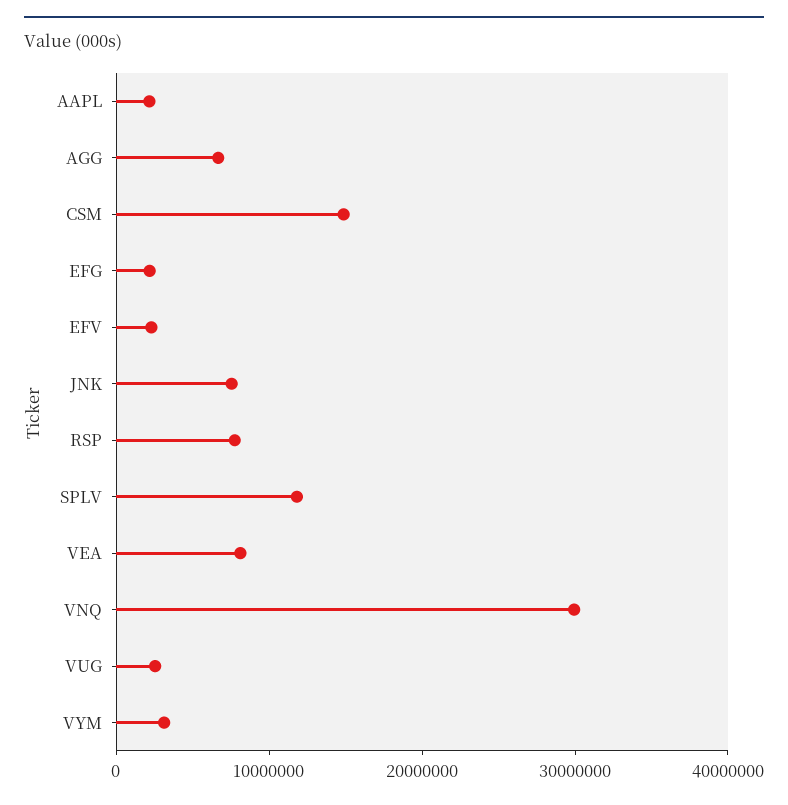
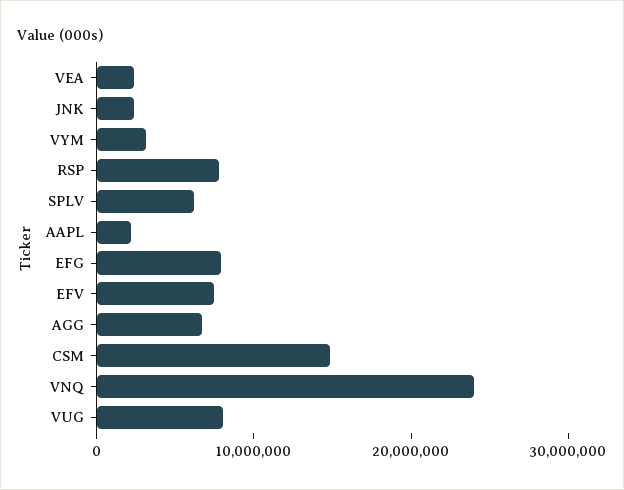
  {
    "AAPL": 2000000,
    "AGG": 6000000,
    "CSM": 14000000,
-   "EFG": 2000000,
+   "EFG": 8000000,
-   "EFV": 2000000,
+   "EFV": 8000000,
-   "JNK": 8000000,
+   "JNK": 2000000,
    "RSP": 8000000,
-   "SPLV": 12000000,
+   "SPLV": 6000000,
-   "VEA": 8000000,
+   "VEA": 2000000,
-   "VNQ": 30000000,
+   "VNQ": 24000000,
-   "VUG": 2000000,
+   "VUG": 8000000,
    "VYM": 4000000
  }

